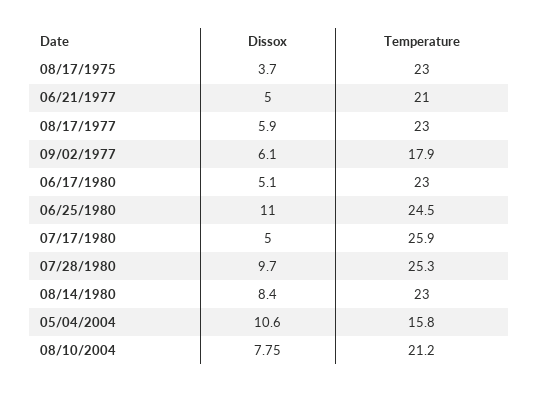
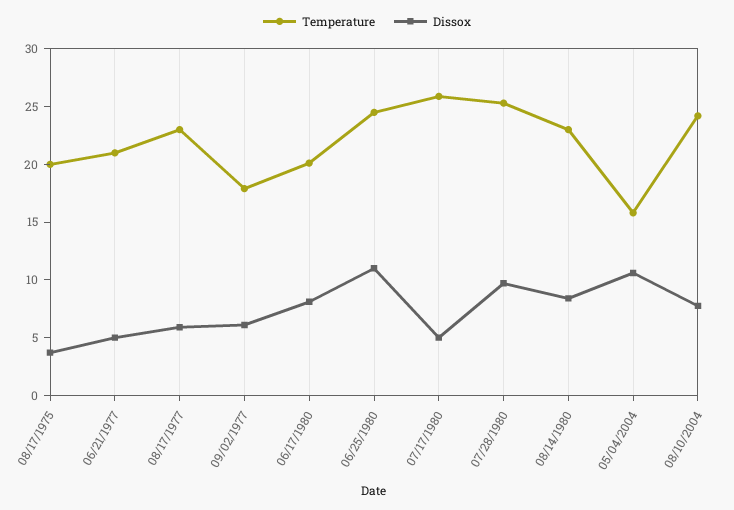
  {
    "Dissox": {
      "08/17/1975": 3.7,
      "06/21/1977": 5,
      "08/17/1977": 5.9,
      "09/02/1977": 6.1,
-     "06/17/1980": 5.1,
+     "06/17/1980": 8,
      "06/25/1980": 11,
      "07/17/1980": 5,
      "07/28/1980": 9.7,
      "08/14/1980": 8.4,
      "05/04/2004": 10.6,
      "08/10/2004": 7.75
    },
    "Temperature": {
-     "08/17/1975": 23,
+     "08/17/1975": 20,
      "06/21/1977": 21,
      "08/17/1977": 23,
      "09/02/1977": 17.9,
-     "06/17/1980": 23,
+     "06/17/1980": 20,
      "06/25/1980": 24.5,
      "07/17/1980": 25.9,
      "07/28/1980": 25.3,
      "08/14/1980": 23,
      "05/04/2004": 15.8,
-     "08/10/2004": 21.2
+     "08/10/2004": 24
    }
  }

